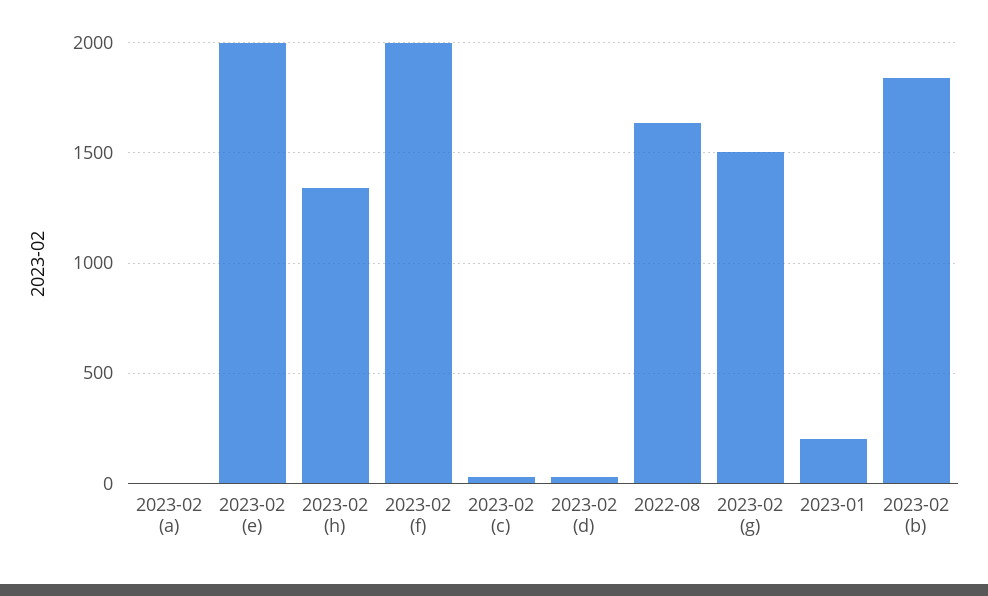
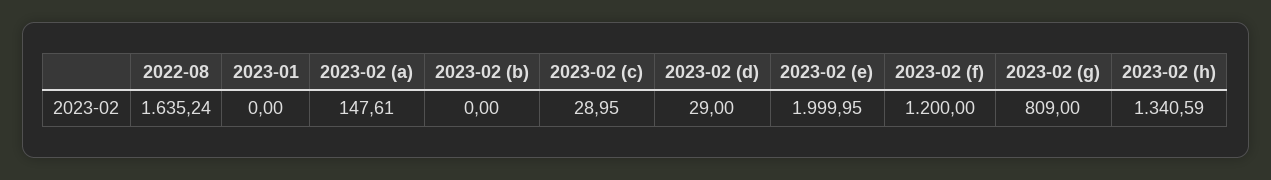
  {
-   "2023-02 (a)": 0,
+   "2023-02 (a)": 147.61,
    "2023-02 (e)": 1999.95,
    "2023-02 (h)": 1340.59,
-   "2023-02 (f)": 2000,
+   "2023-02 (f)": 1200,
    "2023-02 (c)": 28.95,
    "2023-02 (d)": 29,
    "2022-08": 1635.24,
-   "2023-02 (g)": 1500,
+   "2023-02 (g)": 809,
-   "2023-01": 200,
+   "2023-01": 0,
-   "2023-02 (b)": 1850
+   "2023-02 (b)": 0
  }

